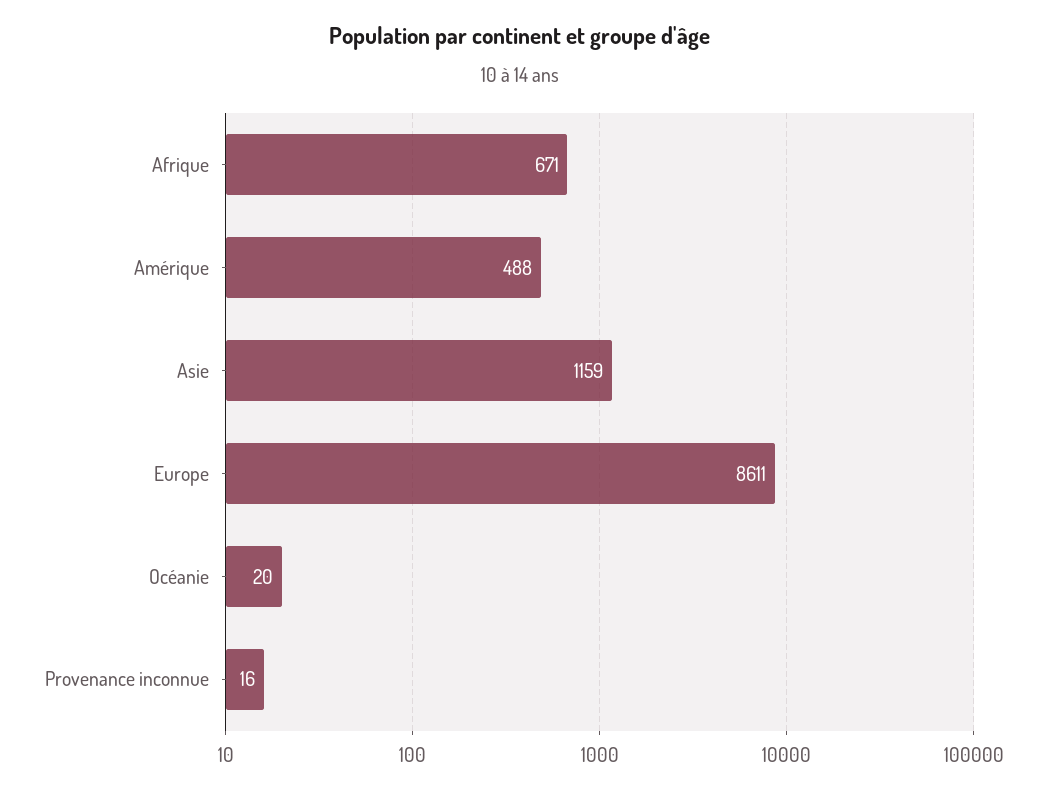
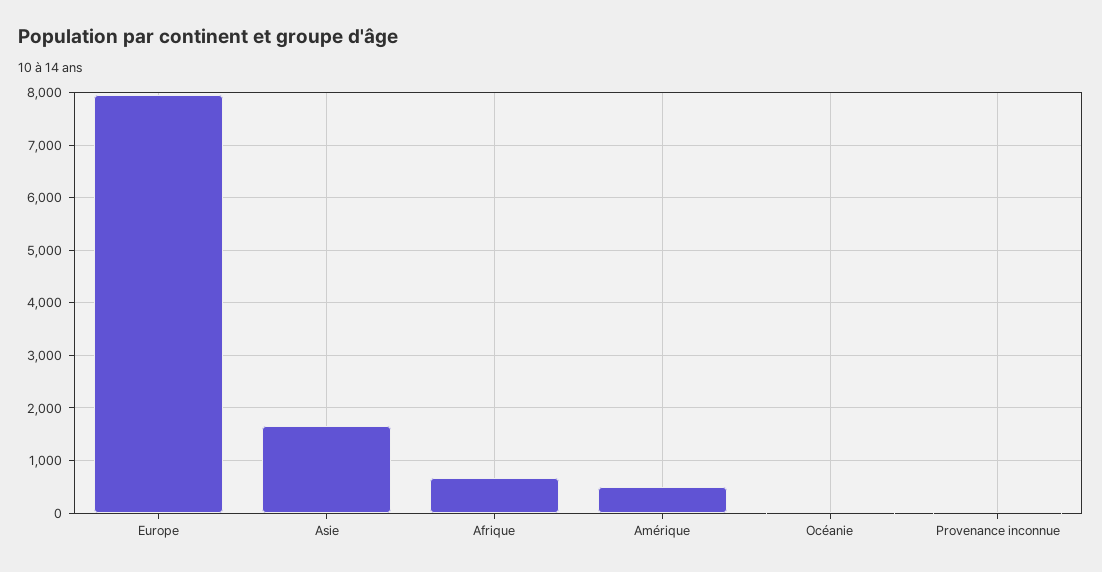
  {
    "Afrique": 671,
    "Amérique": 488,
-   "Asie": 1159,
+   "Asie": 1600,
-   "Europe": 8611,
+   "Europe": 8000,
    "Océanie": 20,
    "Provenance inconnue": 16
  }

